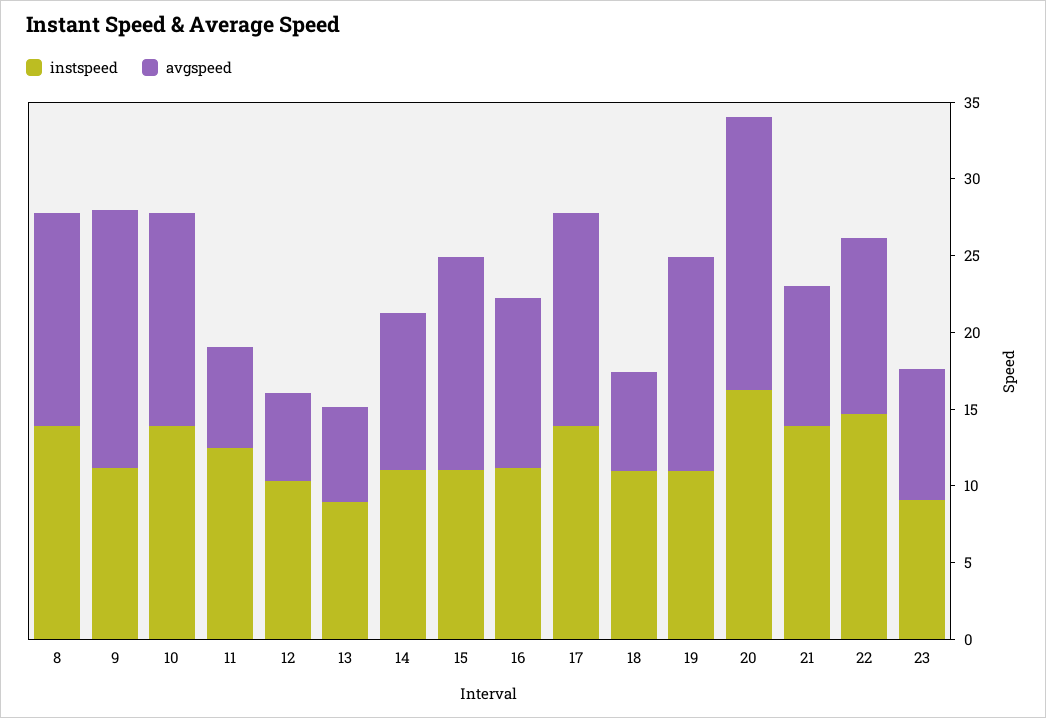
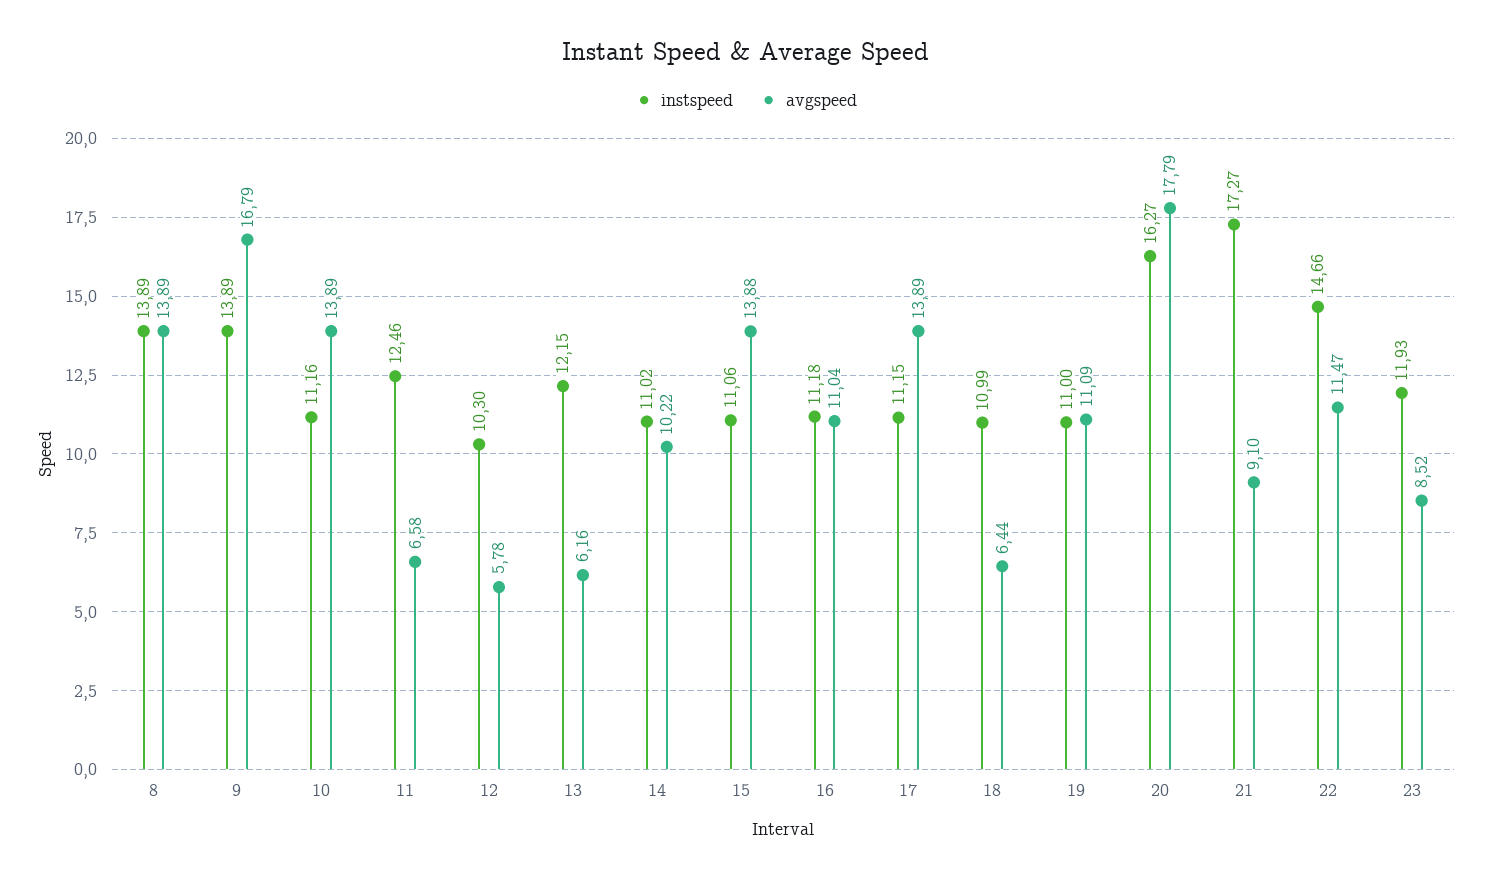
  {
    "instspeed": {
      "8": 13.89,
-     "9": 11,
+     "9": 13.89,
-     "10": 14,
+     "10": 11.16,
      "11": 12.46,
      "12": 10.3,
-     "13": 9,
+     "13": 12.15,
      "14": 11.02,
      "15": 11.06,
      "16": 11.18,
-     "17": 14,
+     "17": 11.15,
      "18": 10.99,
      "19": 11,
      "20": 16.27,
-     "21": 14,
+     "21": 17.27,
      "22": 14.66,
-     "23": 9
+     "23": 11.93
    },
    "avgspeed": {
      "8": 13.89,
      "9": 16.79,
      "10": 13.89,
      "11": 6.58,
      "12": 5.78,
      "13": 6.16,
      "14": 10.22,
      "15": 13.88,
      "16": 11.04,
      "17": 13.89,
      "18": 6.44,
-     "19": 14,
+     "19": 11.09,
      "20": 17.79,
      "21": 9.1,
      "22": 11.47,
      "23": 8.52
    }
  }

